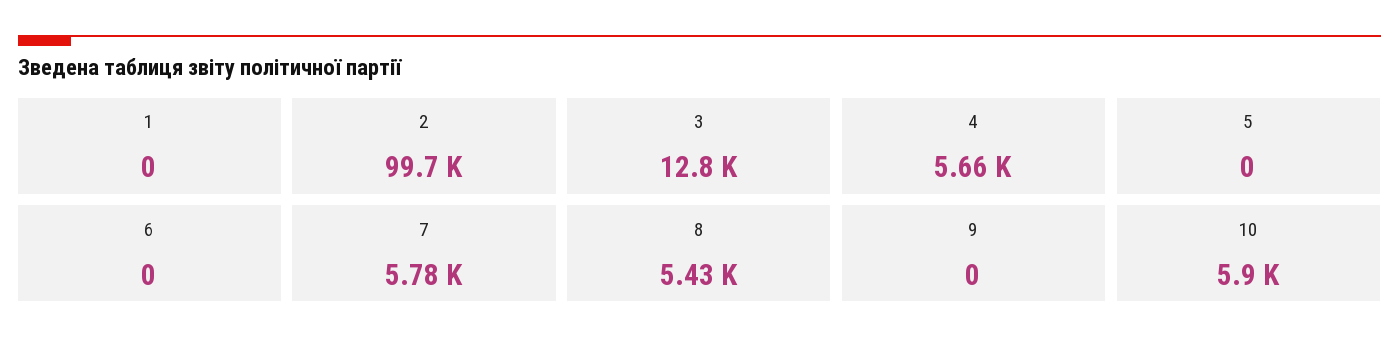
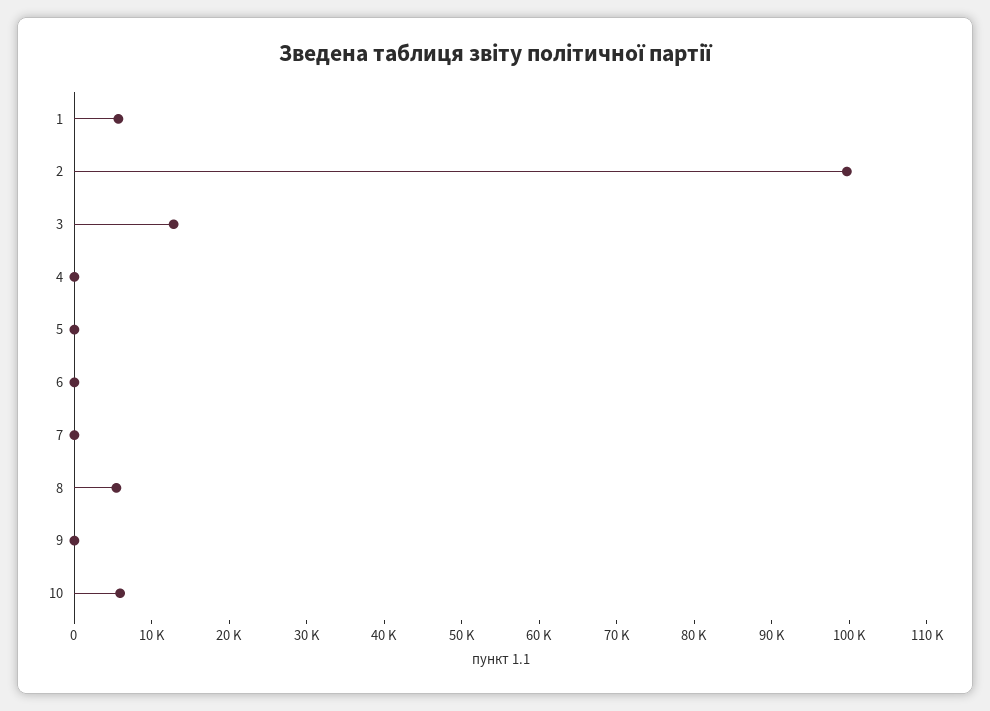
  {
-   "1": 0,
+   "1": 6000,
    "2": 99700,
    "3": 12800,
-   "4": 5660,
+   "4": 0,
    "5": 0,
    "6": 0,
-   "7": 5780,
+   "7": 0,
    "8": 5430,
    "9": 0,
    "10": 5900
  }

